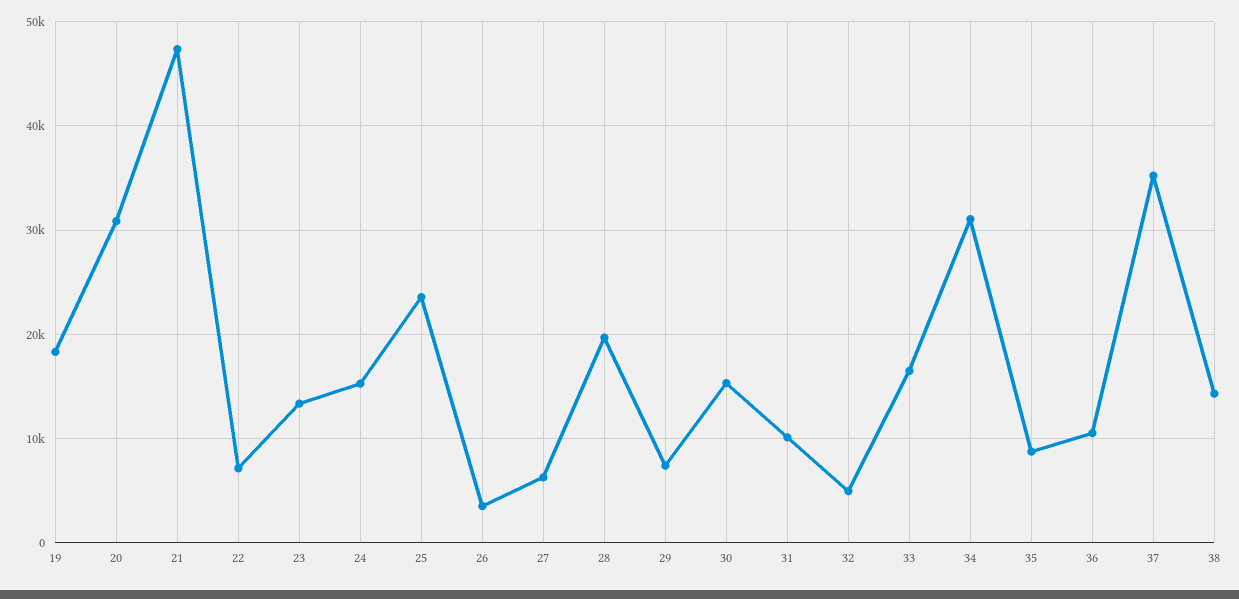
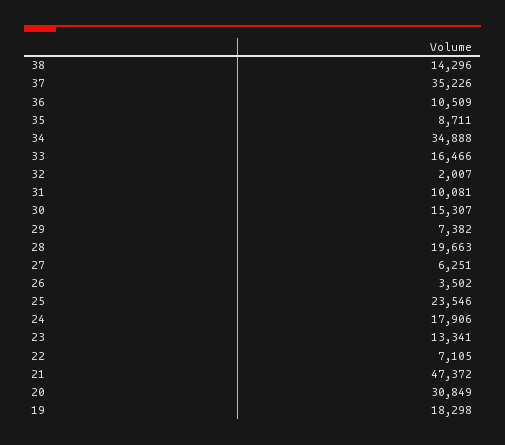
  {
    "19": 18298,
    "20": 30849,
    "21": 47372,
    "22": 7105,
    "23": 13341,
-   "24": 15000,
+   "24": 17906,
    "25": 23546,
    "26": 3502,
    "27": 6251,
    "28": 19663,
    "29": 7382,
    "30": 15307,
    "31": 10081,
-   "32": 5000,
+   "32": 2007,
    "33": 16466,
-   "34": 31000,
+   "34": 34888,
    "35": 8711,
    "36": 10509,
    "37": 35226,
    "38": 14296
  }

